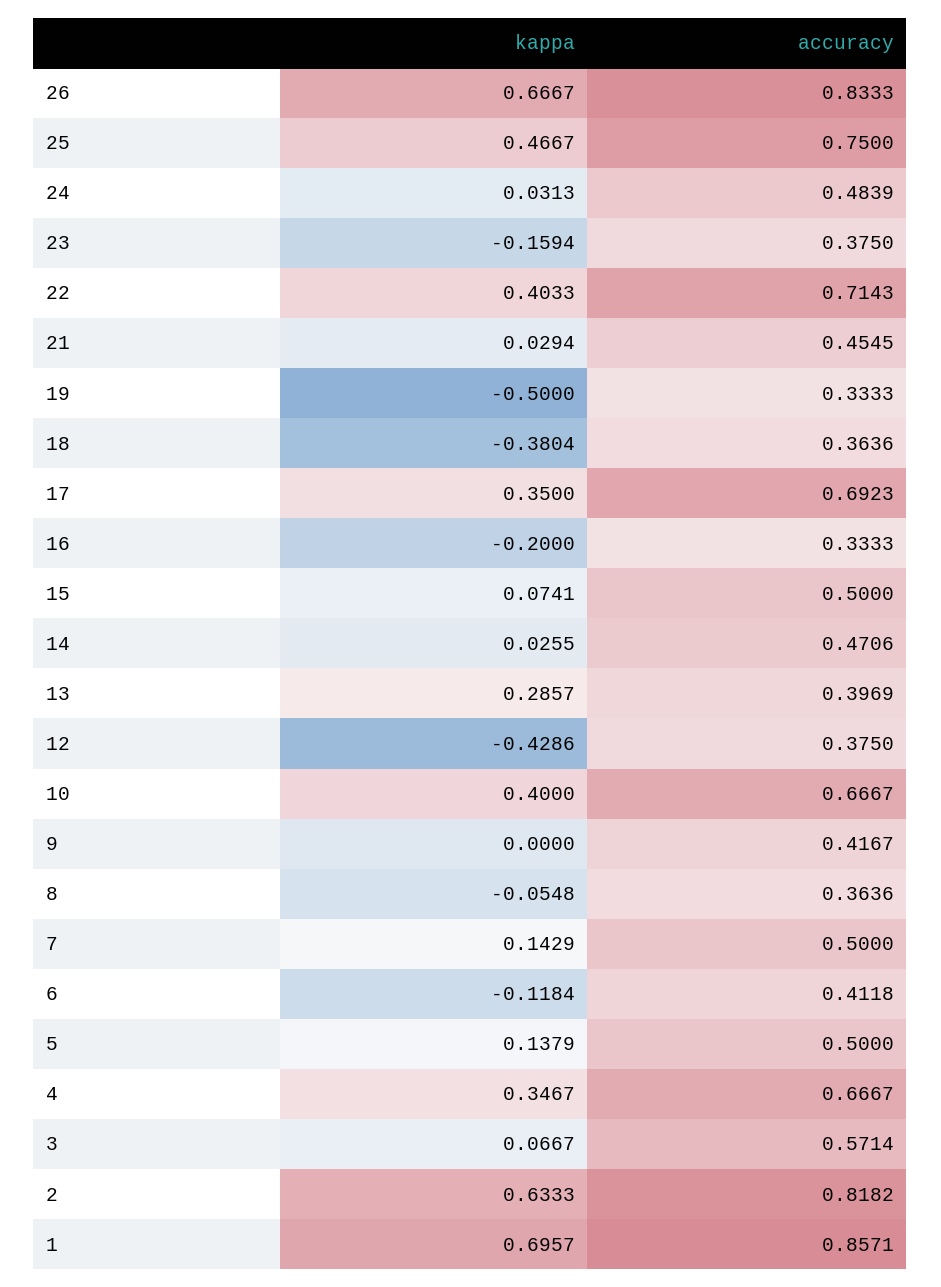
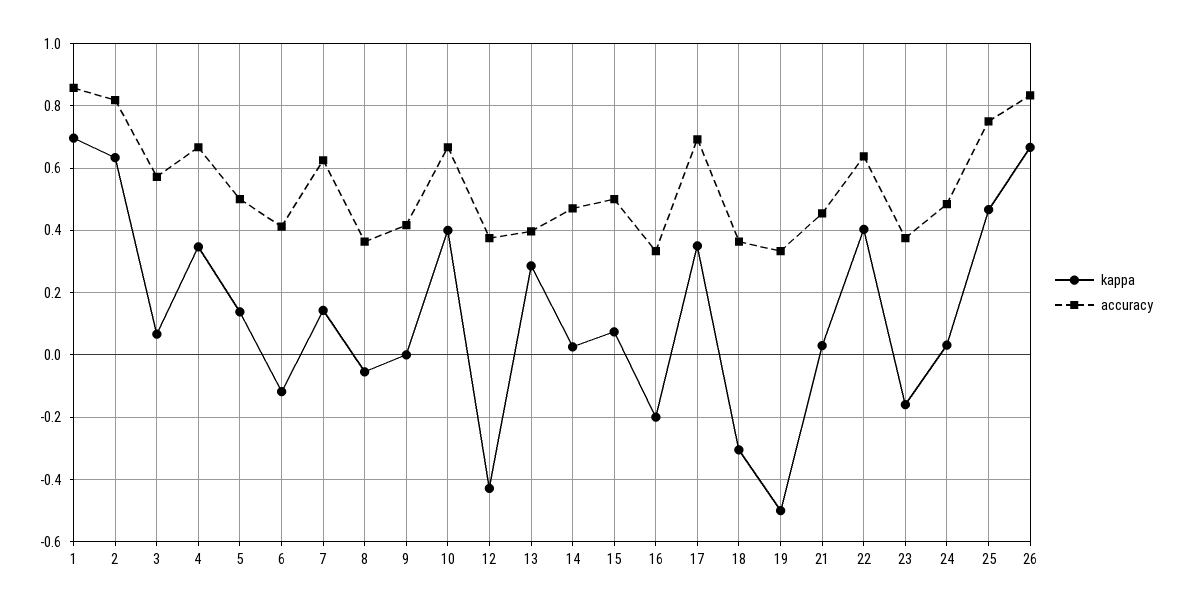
  {
    "kappa": {
      "26": 0.6667,
      "25": 0.4667,
      "24": 0.0313,
      "23": -0.1594,
      "22": 0.4033,
      "21": 0.0294,
      "19": -0.5,
-     "18": -0.3804,
+     "18": -0.3,
      "17": 0.35,
      "16": -0.2,
      "15": 0.0741,
      "14": 0.0255,
      "13": 0.2857,
      "12": -0.4286,
      "10": 0.4,
      "9": 0,
      "8": -0.0548,
      "7": 0.1429,
      "6": -0.1184,
      "5": 0.1379,
      "4": 0.3467,
      "3": 0.0667,
      "2": 0.6333,
      "1": 0.6957
    },
    "accuracy": {
      "26": 0.8333,
      "25": 0.75,
      "24": 0.4839,
      "23": 0.375,
-     "22": 0.7143,
+     "22": 0.64,
      "21": 0.4545,
      "19": 0.3333,
      "18": 0.3636,
      "17": 0.6923,
      "16": 0.3333,
      "15": 0.5,
      "14": 0.4706,
      "13": 0.3969,
      "12": 0.375,
      "10": 0.6667,
      "9": 0.4167,
      "8": 0.3636,
-     "7": 0.5,
+     "7": 0.62,
      "6": 0.4118,
      "5": 0.5,
      "4": 0.6667,
      "3": 0.5714,
      "2": 0.8182,
      "1": 0.8571
    }
  }

